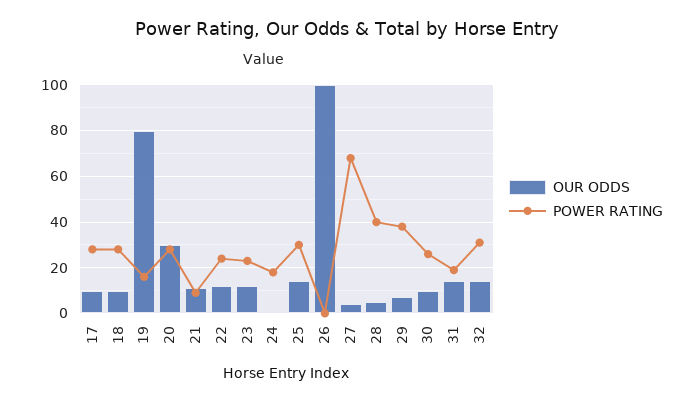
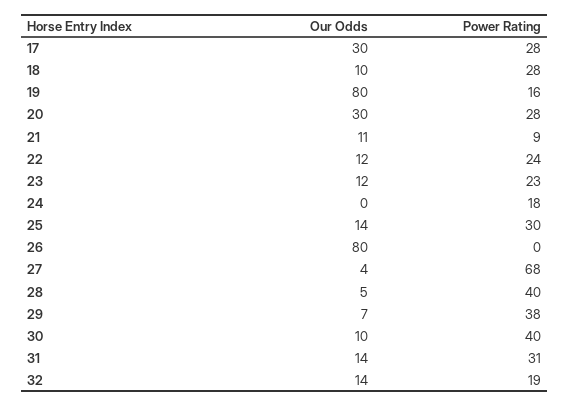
  {
    "OUR ODDS": {
-     "17": 10,
+     "17": 30,
      "18": 10,
      "19": 80,
      "20": 30,
      "21": 11,
      "22": 12,
      "23": 12,
      "24": 0,
      "25": 14,
-     "26": 100,
+     "26": 80,
      "27": 4,
      "28": 5,
      "29": 7,
      "30": 10,
      "31": 14,
      "32": 14
    },
    "POWER RATING": {
      "17": 28,
      "18": 28,
      "19": 16,
      "20": 28,
      "21": 9,
      "22": 24,
      "23": 23,
      "24": 18,
      "25": 30,
      "26": 0,
      "27": 68,
      "28": 40,
      "29": 38,
-     "30": 25,
+     "30": 40,
-     "31": 20,
+     "31": 31,
-     "32": 30
+     "32": 19
    }
  }

